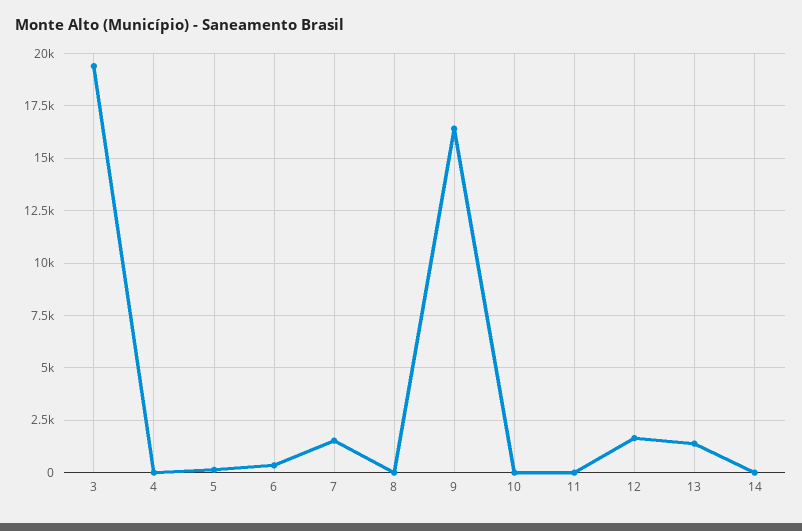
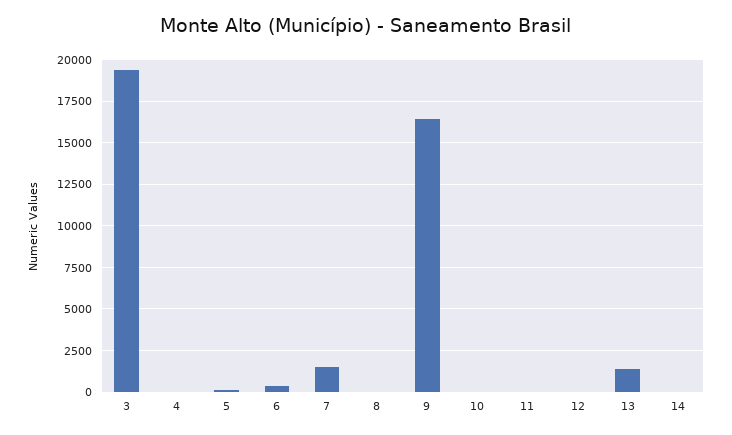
  {
    "3": 19500,
    "4": 0,
    "5": 0,
    "6": 500,
    "7": 1500,
    "8": 0,
    "9": 16500,
    "10": 0,
    "11": 0,
-   "12": 1500,
+   "12": 0,
    "13": 1500,
    "14": 0
  }

